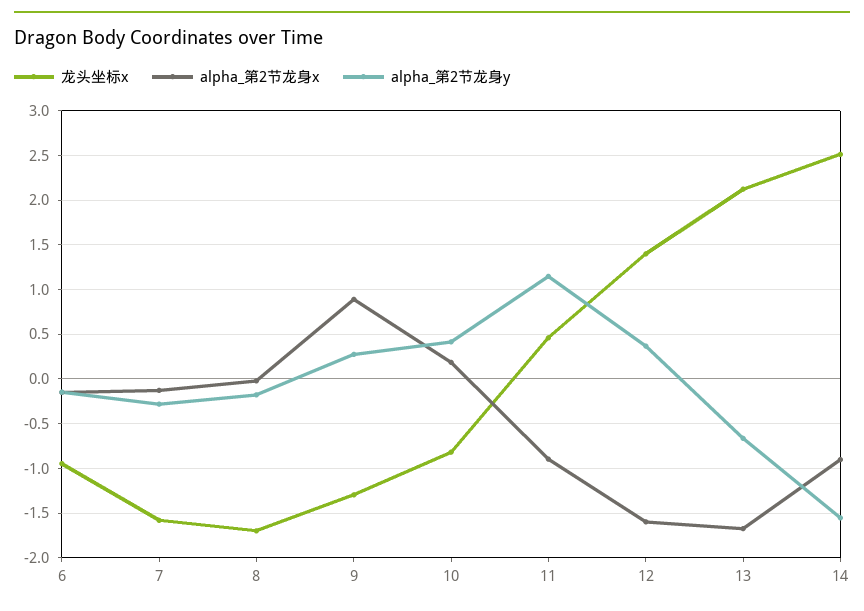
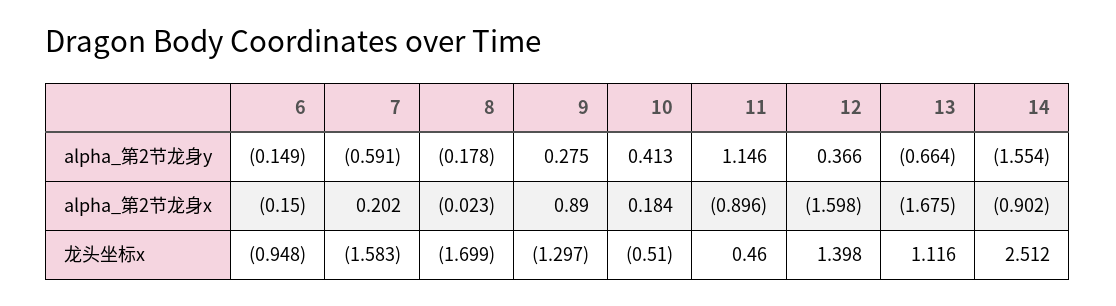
  {
    "龙头坐标x": {
      "6": -0.948,
      "7": -1.583,
      "8": -1.699,
      "9": -1.297,
-     "10": -0.8,
+     "10": -0.51,
      "11": 0.46,
      "12": 1.398,
-     "13": 2.1,
+     "13": 1.116,
      "14": 2.512
    },
    "alpha_第2节龙身x": {
      "6": -0.15,
-     "7": -0.1,
+     "7": 0.202,
      "8": -0.023,
      "9": 0.89,
      "10": 0.184,
      "11": -0.896,
      "12": -1.598,
      "13": -1.675,
      "14": -0.902
    },
    "alpha_第2节龙身y": {
      "6": -0.149,
-     "7": -0.3,
+     "7": -0.591,
      "8": -0.178,
      "9": 0.275,
      "10": 0.413,
      "11": 1.146,
      "12": 0.366,
      "13": -0.664,
      "14": -1.554
    }
  }

